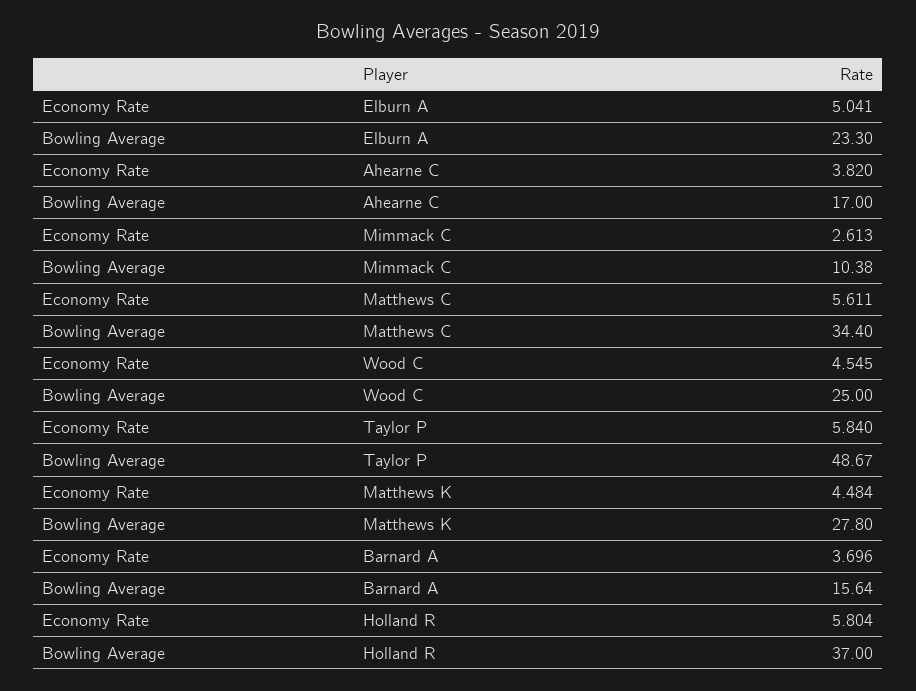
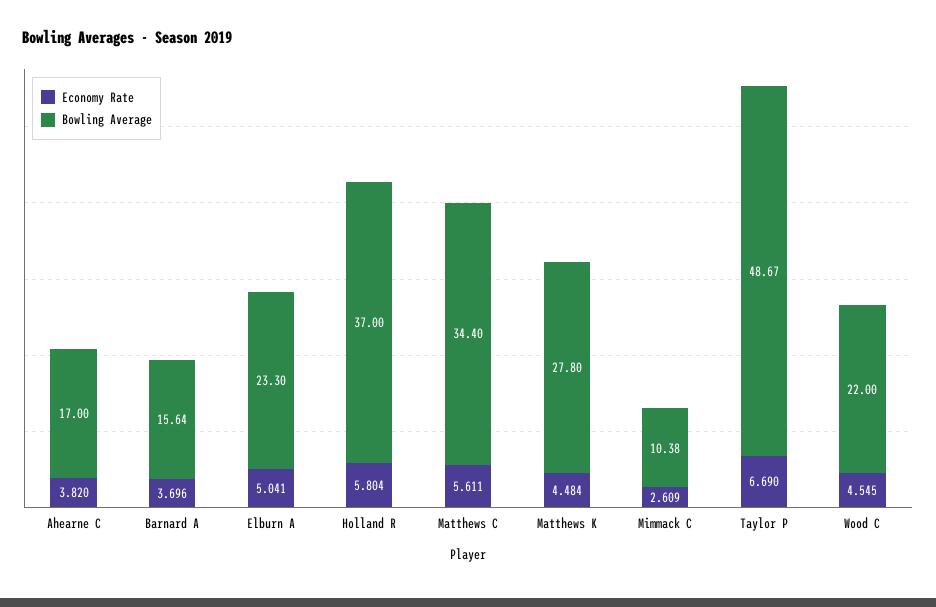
  {
    "Economy Rate": {
      "Elburn A": 5.041,
      "Ahearne C": 3.82,
-     "Mimmack C": 2.613,
+     "Mimmack C": 2.609,
      "Matthews C": 5.611,
      "Wood C": 4.545,
-     "Taylor P": 5.84,
+     "Taylor P": 6.69,
      "Matthews K": 4.484,
      "Barnard A": 3.696,
      "Holland R": 5.804
    },
    "Bowling Average": {
      "Elburn A": 23.3,
      "Ahearne C": 17,
      "Mimmack C": 10.38,
      "Matthews C": 34.4,
-     "Wood C": 25,
+     "Wood C": 22,
      "Taylor P": 48.67,
      "Matthews K": 27.8,
      "Barnard A": 15.64,
      "Holland R": 37
    }
  }

